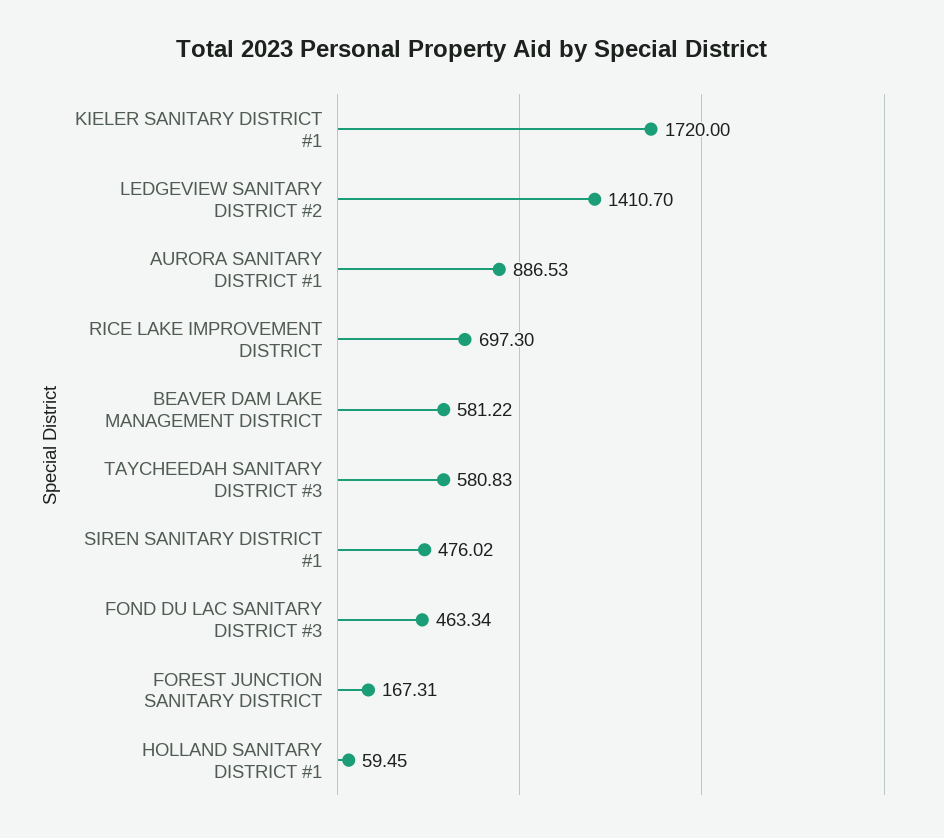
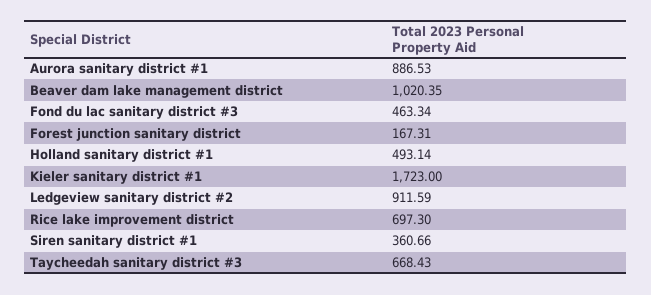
  {
-   "KIELER SANITARY DISTRICT #1": 1720,
+   "KIELER SANITARY DISTRICT #1": 1723,
-   "LEDGEVIEW SANITARY DISTRICT #2": 1410.7,
+   "LEDGEVIEW SANITARY DISTRICT #2": 911.59,
    "AURORA SANITARY DISTRICT #1": 886.53,
    "RICE LAKE IMPROVEMENT DISTRICT": 697.3,
-   "BEAVER DAM LAKE MANAGEMENT DISTRICT": 581.22,
+   "BEAVER DAM LAKE MANAGEMENT DISTRICT": 1020.35,
-   "TAYCHEEDAH SANITARY DISTRICT #3": 580.83,
+   "TAYCHEEDAH SANITARY DISTRICT #3": 668.43,
-   "SIREN SANITARY DISTRICT #1": 476.02,
+   "SIREN SANITARY DISTRICT #1": 360.66,
    "FOND DU LAC SANITARY DISTRICT #3": 463.34,
    "FOREST JUNCTION SANITARY DISTRICT": 167.31,
-   "HOLLAND SANITARY DISTRICT #1": 59.45
+   "HOLLAND SANITARY DISTRICT #1": 493.14
  }

